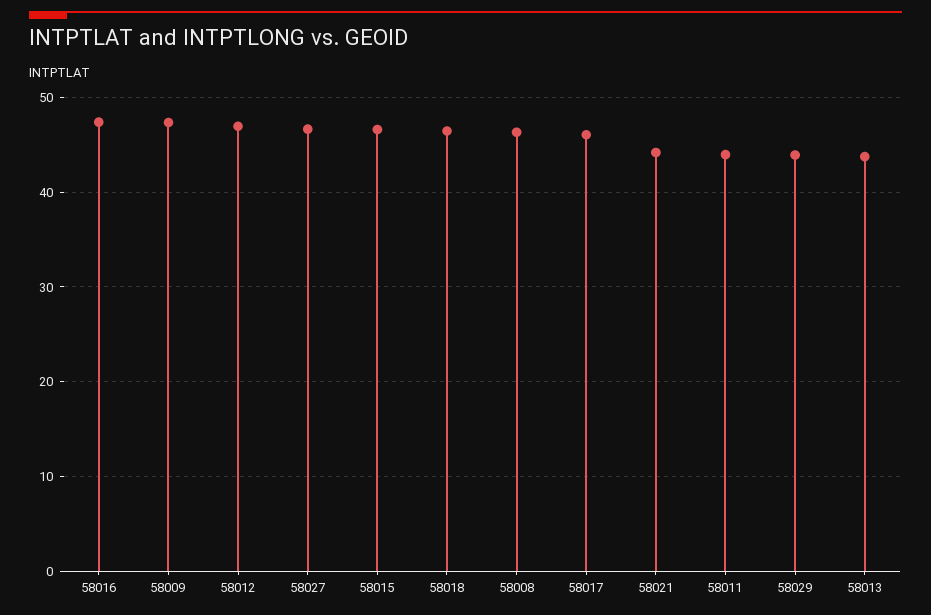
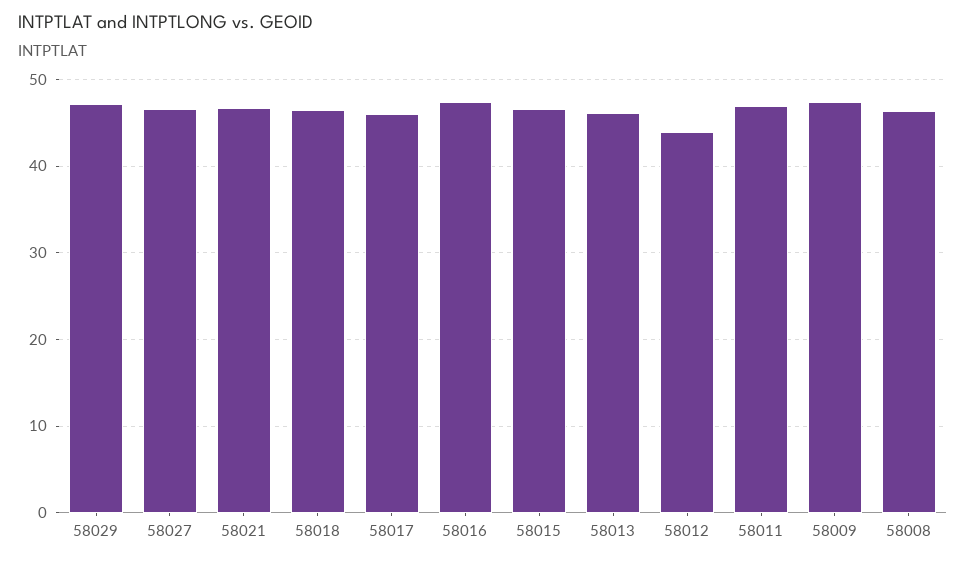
  {
    "58016": 47,
    "58009": 47,
-   "58012": 47,
+   "58012": 44,
    "58027": 47,
    "58015": 47,
    "58018": 46,
    "58008": 46,
    "58017": 46,
-   "58021": 44,
+   "58021": 47,
-   "58011": 44,
+   "58011": 47,
-   "58029": 44,
+   "58029": 47,
-   "58013": 44
+   "58013": 46
  }

